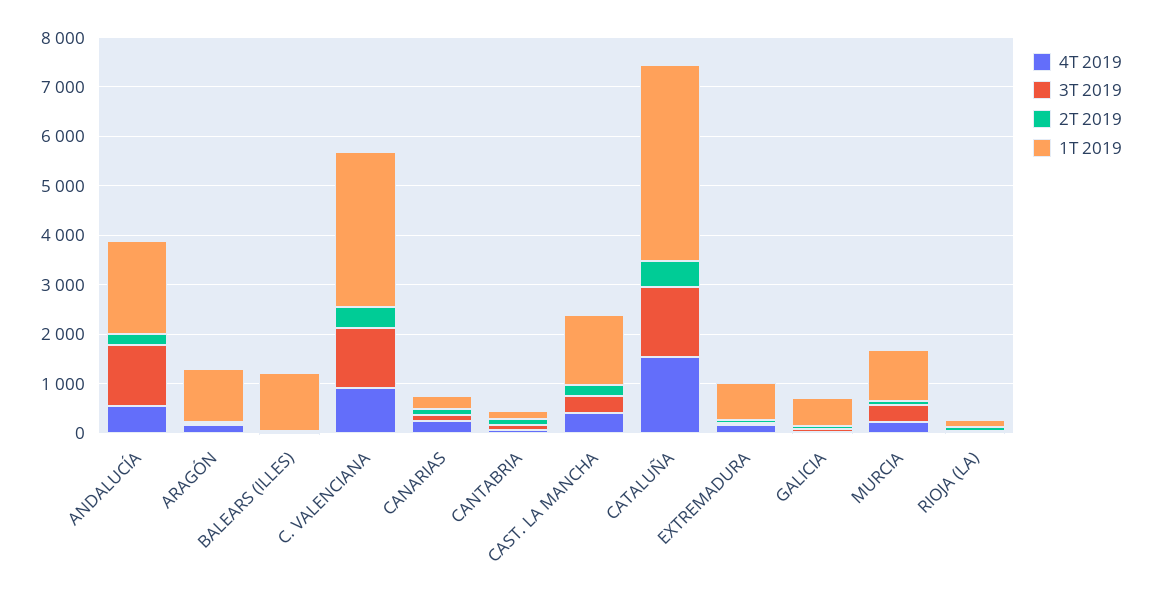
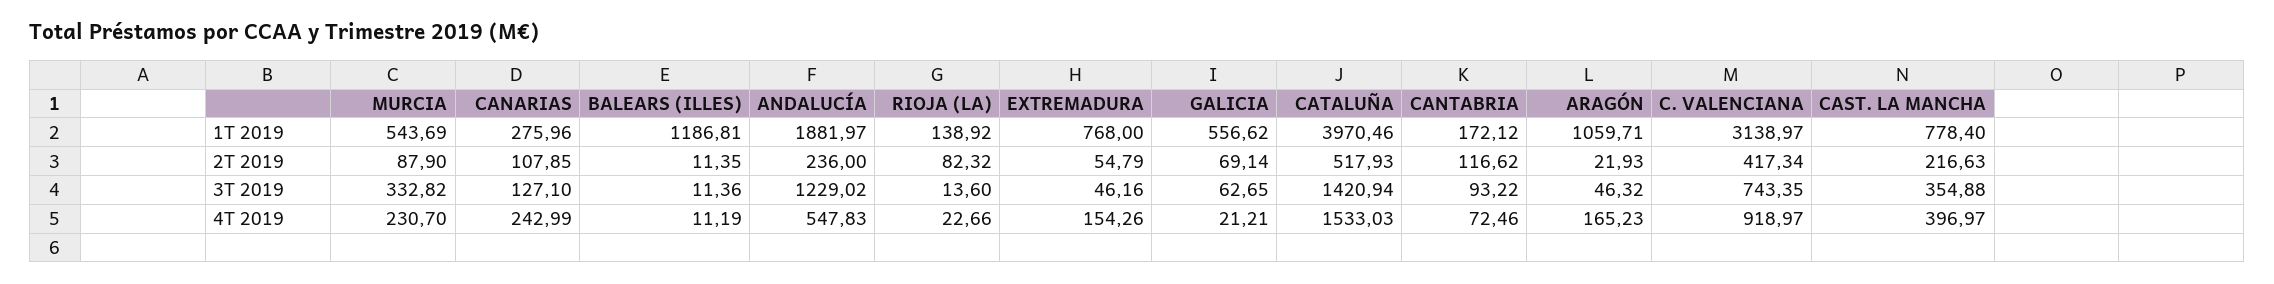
  {
    "4T 2019": {
      "ANDALUCÍA": 547.83,
      "ARAGÓN": 165.23,
      "BALEARS (ILLES)": 11.19,
      "C. VALENCIANA": 918.97,
      "CANARIAS": 242.99,
      "CANTABRIA": 72.46,
      "CAST. LA MANCHA": 396.97,
      "CATALUÑA": 1533.03,
      "EXTREMADURA": 154.26,
      "GALICIA": 21.21,
      "MURCIA": 230.7,
      "RIOJA (LA)": 22.66
    },
    "3T 2019": {
      "ANDALUCÍA": 1229.02,
      "ARAGÓN": 46.32,
      "BALEARS (ILLES)": 11.36,
-     "C. VALENCIANA": 1200,
+     "C. VALENCIANA": 743.35,
      "CANARIAS": 127.1,
      "CANTABRIA": 93.22,
      "CAST. LA MANCHA": 354.88,
      "CATALUÑA": 1420.94,
      "EXTREMADURA": 46.16,
      "GALICIA": 62.65,
      "MURCIA": 332.82,
      "RIOJA (LA)": 13.6
    },
    "2T 2019": {
      "ANDALUCÍA": 236,
      "ARAGÓN": 21.93,
      "BALEARS (ILLES)": 11.35,
      "C. VALENCIANA": 417.34,
      "CANARIAS": 107.85,
      "CANTABRIA": 116.62,
      "CAST. LA MANCHA": 216.63,
      "CATALUÑA": 517.93,
      "EXTREMADURA": 54.79,
      "GALICIA": 69.14,
      "MURCIA": 87.9,
      "RIOJA (LA)": 82.32
    },
    "1T 2019": {
      "ANDALUCÍA": 1881.97,
      "ARAGÓN": 1059.71,
      "BALEARS (ILLES)": 1186.81,
      "C. VALENCIANA": 3138.97,
      "CANARIAS": 275.96,
      "CANTABRIA": 172.12,
-     "CAST. LA MANCHA": 1400,
+     "CAST. LA MANCHA": 778.4,
      "CATALUÑA": 3970.46,
      "EXTREMADURA": 768,
      "GALICIA": 556.62,
-     "MURCIA": 1000,
+     "MURCIA": 543.69,
      "RIOJA (LA)": 138.92
    }
  }

